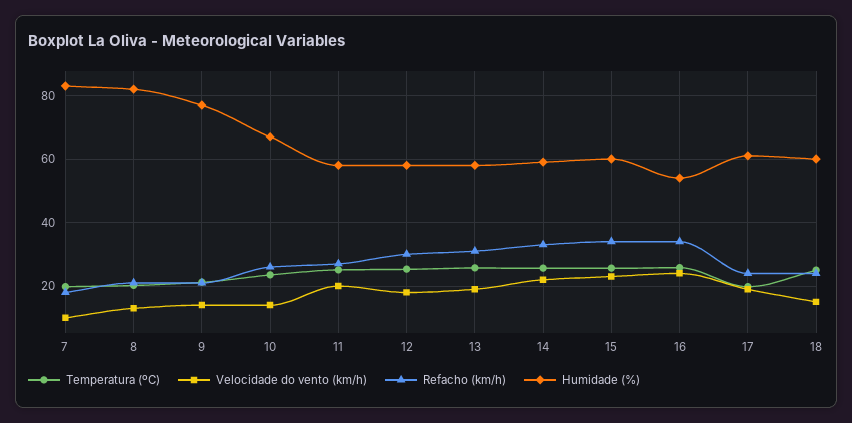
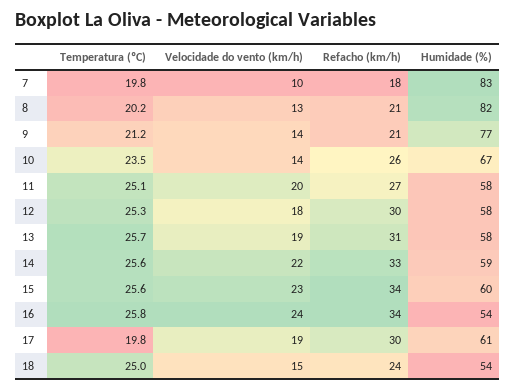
  {
    "Temperatura (ºC)": {
      "7": 19.8,
      "8": 20.2,
      "9": 21.2,
      "10": 23.5,
      "11": 25.1,
      "12": 25.3,
      "13": 25.7,
      "14": 25.6,
      "15": 25.6,
      "16": 25.8,
      "17": 19.8,
      "18": 25
    },
    "Velocidade do vento (km/h)": {
      "7": 10,
      "8": 13,
      "9": 14,
      "10": 14,
      "11": 20,
      "12": 18,
      "13": 19,
      "14": 22,
      "15": 23,
      "16": 24,
      "17": 19,
      "18": 15
    },
    "Refacho (km/h)": {
      "7": 18,
      "8": 21,
      "9": 21,
      "10": 26,
      "11": 27,
      "12": 30,
      "13": 31,
      "14": 33,
      "15": 34,
      "16": 34,
-     "17": 24,
+     "17": 30,
      "18": 24
    },
    "Humidade (%)": {
      "7": 83,
      "8": 82,
      "9": 77,
      "10": 67,
      "11": 58,
      "12": 58,
      "13": 58,
      "14": 59,
      "15": 60,
      "16": 54,
      "17": 61,
-     "18": 60
+     "18": 54
    }
  }

